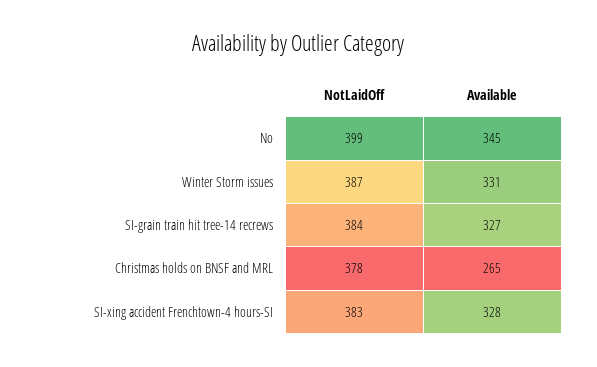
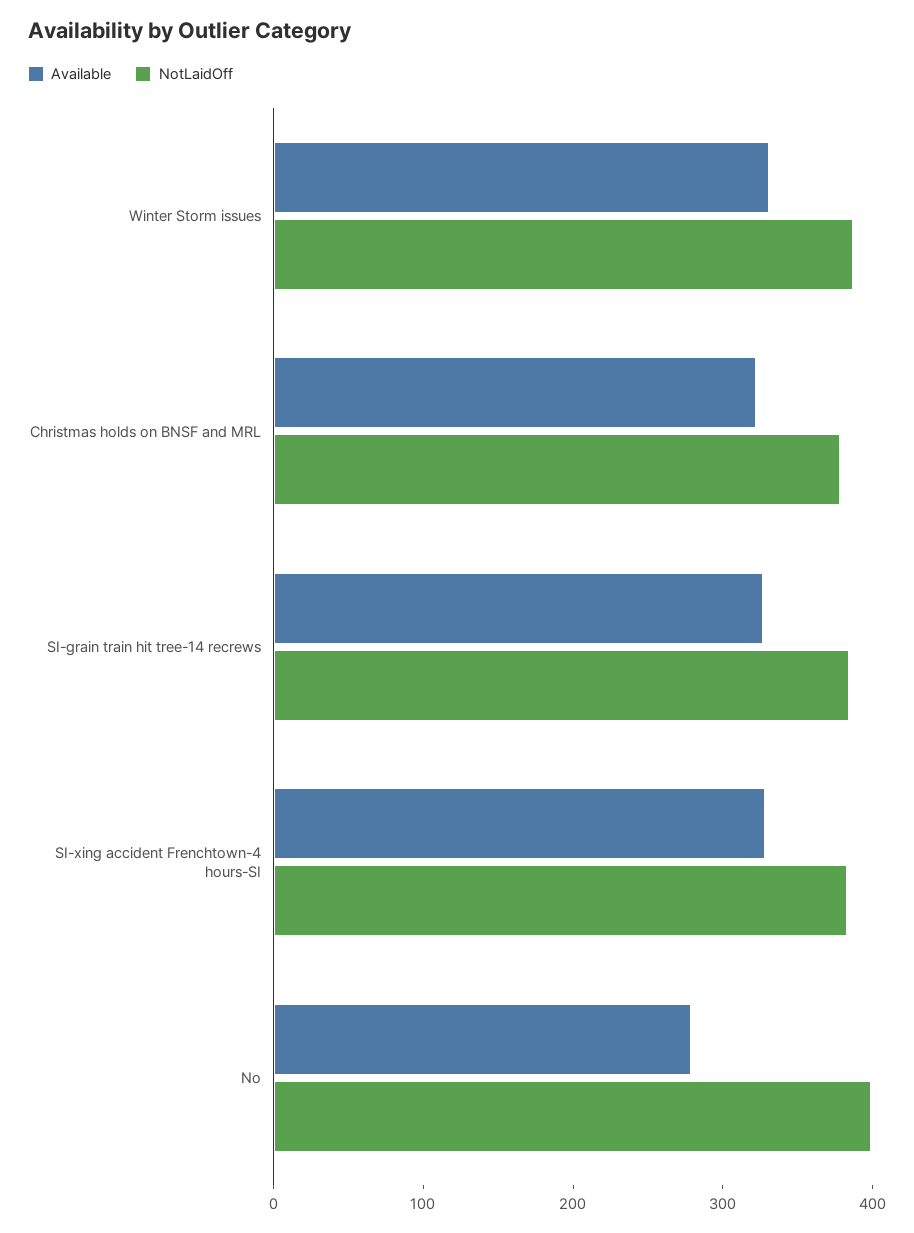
  {
    "NotLaidOff": {
      "No": 399,
      "Winter Storm issues": 387,
      "SI-grain train hit tree-14 recrews": 384,
      "Christmas holds on BNSF and MRL": 378,
      "SI-xing accident Frenchtown-4 hours-SI": 383
    },
    "Available": {
-     "No": 345,
+     "No": 280,
      "Winter Storm issues": 331,
      "SI-grain train hit tree-14 recrews": 327,
-     "Christmas holds on BNSF and MRL": 265,
+     "Christmas holds on BNSF and MRL": 320,
      "SI-xing accident Frenchtown-4 hours-SI": 328
    }
  }

